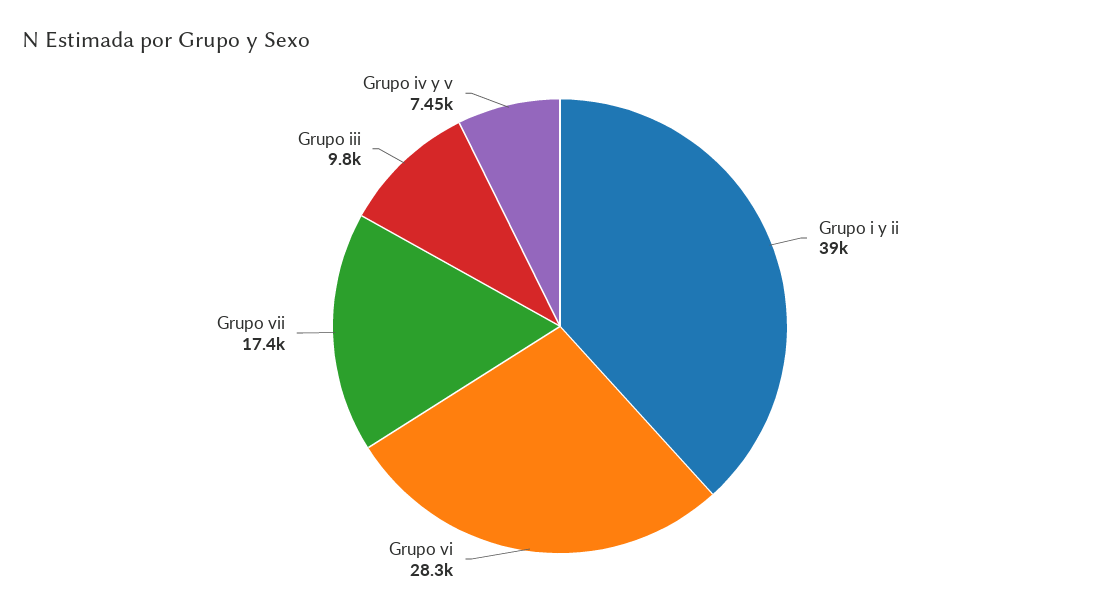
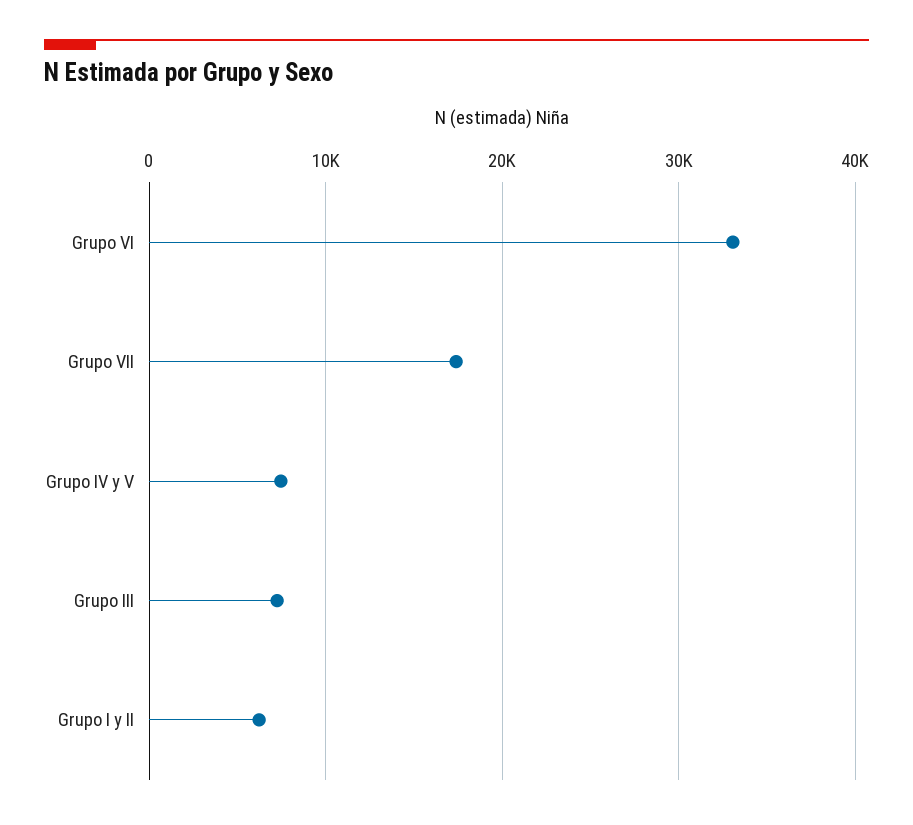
  {
-   "Grupo i y ii": 39000,
+   "Grupo i y ii": 6000,
-   "Grupo vi": 28300,
+   "Grupo vi": 33000,
    "Grupo vii": 17400,
-   "Grupo iii": 9800,
+   "Grupo iii": 7000,
    "Grupo iv y v": 7450
  }

